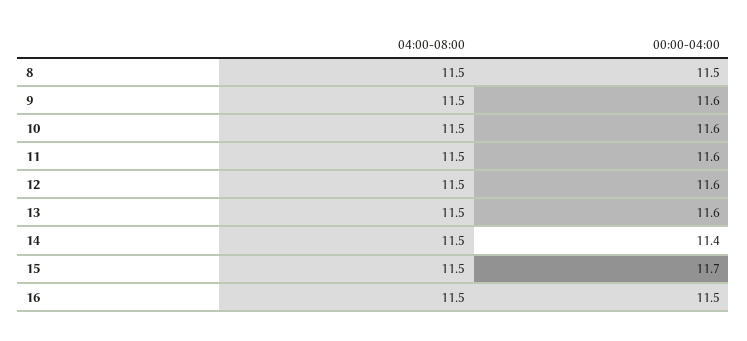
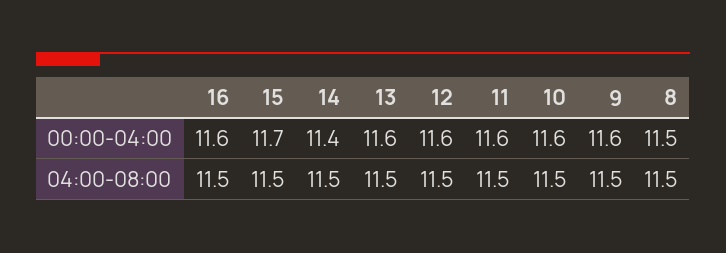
  {
    "04:00-08:00": {
      "8": 11.5,
      "9": 11.5,
      "10": 11.5,
      "11": 11.5,
      "12": 11.5,
      "13": 11.5,
      "14": 11.5,
      "15": 11.5,
      "16": 11.5
    },
    "00:00-04:00": {
      "8": 11.5,
      "9": 11.6,
      "10": 11.6,
      "11": 11.6,
      "12": 11.6,
      "13": 11.6,
      "14": 11.4,
      "15": 11.7,
-     "16": 11.5
+     "16": 11.6
    }
  }

